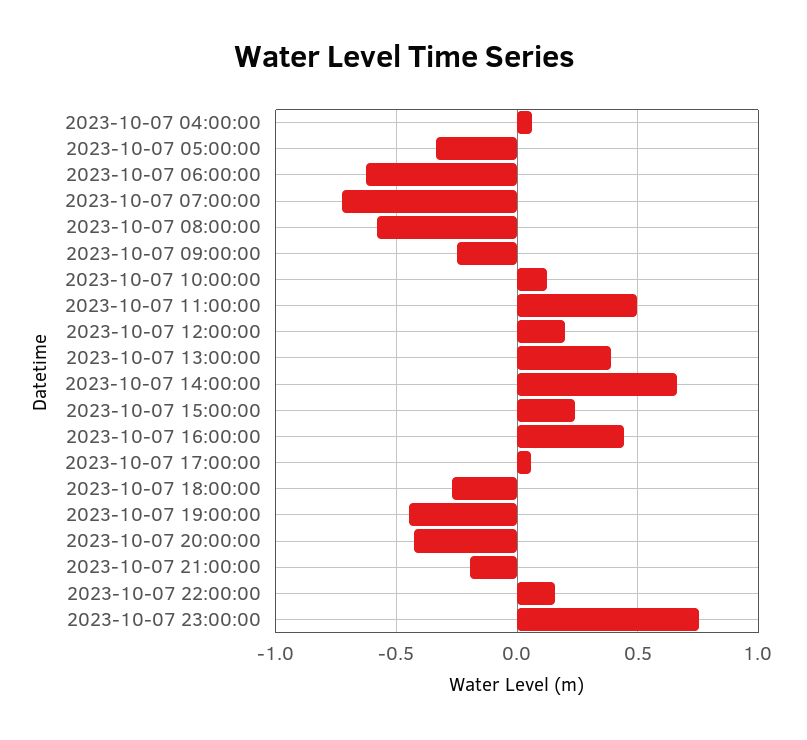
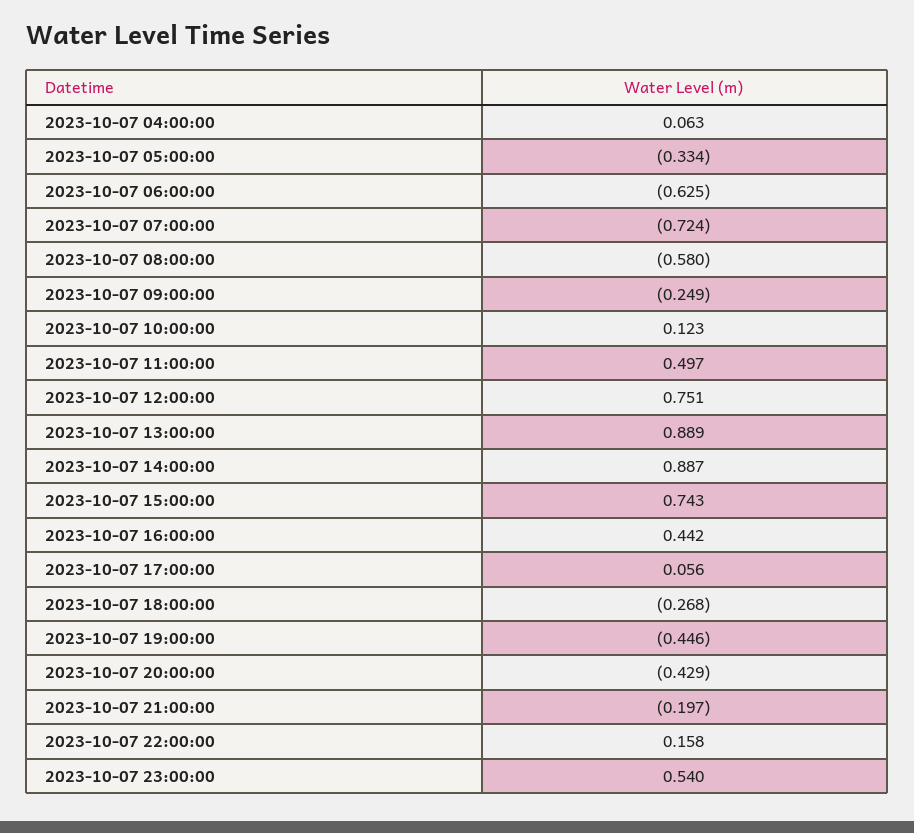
  {
    "2023-10-07 04:00:00": 0.063,
    "2023-10-07 05:00:00": -0.334,
    "2023-10-07 06:00:00": -0.625,
    "2023-10-07 07:00:00": -0.724,
    "2023-10-07 08:00:00": -0.58,
    "2023-10-07 09:00:00": -0.249,
    "2023-10-07 10:00:00": 0.123,
    "2023-10-07 11:00:00": 0.497,
-   "2023-10-07 12:00:00": 0.2,
+   "2023-10-07 12:00:00": 0.751,
-   "2023-10-07 13:00:00": 0.4,
+   "2023-10-07 13:00:00": 0.889,
-   "2023-10-07 14:00:00": 0.65,
+   "2023-10-07 14:00:00": 0.887,
-   "2023-10-07 15:00:00": 0.25,
+   "2023-10-07 15:00:00": 0.743,
    "2023-10-07 16:00:00": 0.442,
    "2023-10-07 17:00:00": 0.056,
    "2023-10-07 18:00:00": -0.268,
    "2023-10-07 19:00:00": -0.446,
    "2023-10-07 20:00:00": -0.429,
    "2023-10-07 21:00:00": -0.197,
    "2023-10-07 22:00:00": 0.158,
-   "2023-10-07 23:00:00": 0.75
+   "2023-10-07 23:00:00": 0.54
  }

